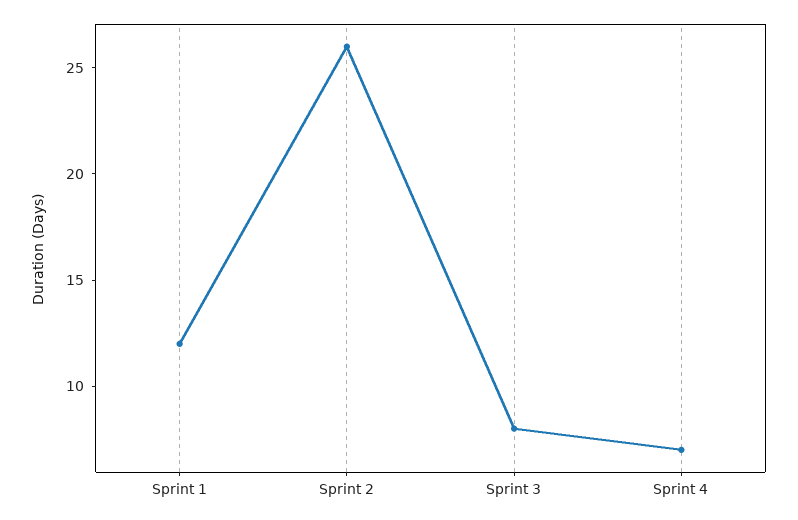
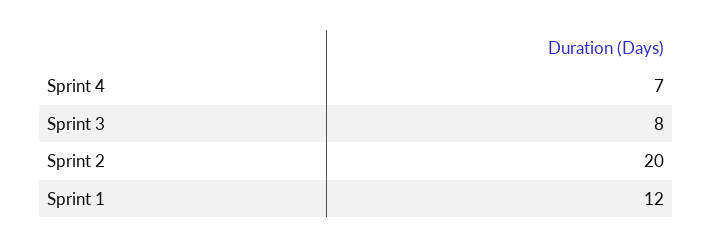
  {
    "Sprint 1": 12,
-   "Sprint 2": 26,
+   "Sprint 2": 20,
    "Sprint 3": 8,
    "Sprint 4": 7
  }

